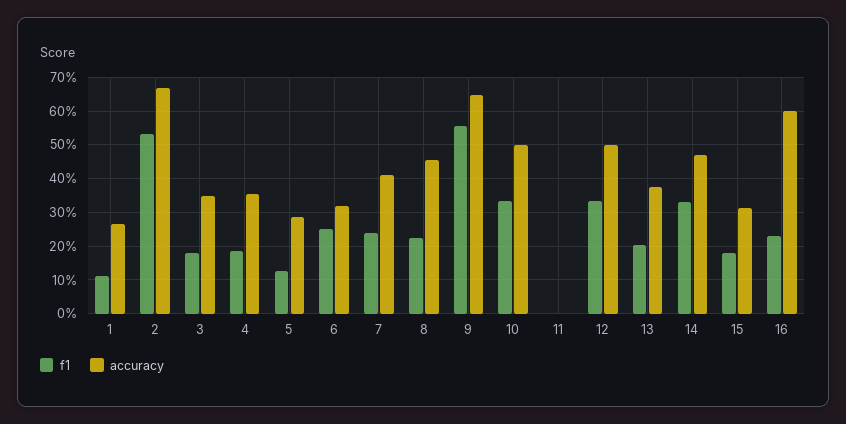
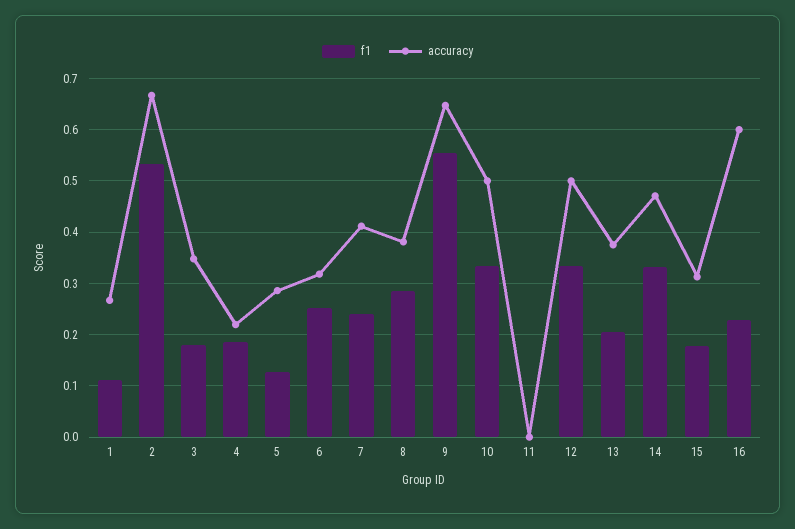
  {
    "f1": {
      "1": 0.12,
      "2": 0.54,
      "3": 0.18,
      "4": 0.18,
      "5": 0.12,
      "6": 0.26,
      "7": 0.24,
-     "8": 0.22,
+     "8": 0.28,
      "9": 0.56,
      "10": 0.34,
      "11": 0,
      "12": 0.34,
      "13": 0.2,
      "14": 0.34,
      "15": 0.18,
      "16": 0.22
    },
    "accuracy": {
      "1": 0.26,
      "2": 0.66,
      "3": 0.34,
-     "4": 0.36,
+     "4": 0.22,
      "5": 0.28,
      "6": 0.32,
      "7": 0.42,
-     "8": 0.46,
+     "8": 0.38,
      "9": 0.64,
      "10": 0.5,
      "11": 0,
      "12": 0.5,
      "13": 0.38,
      "14": 0.48,
      "15": 0.32,
      "16": 0.6
    }
  }

